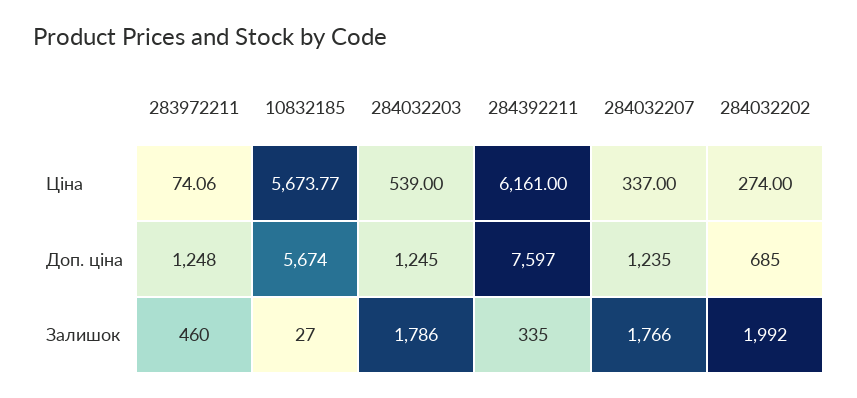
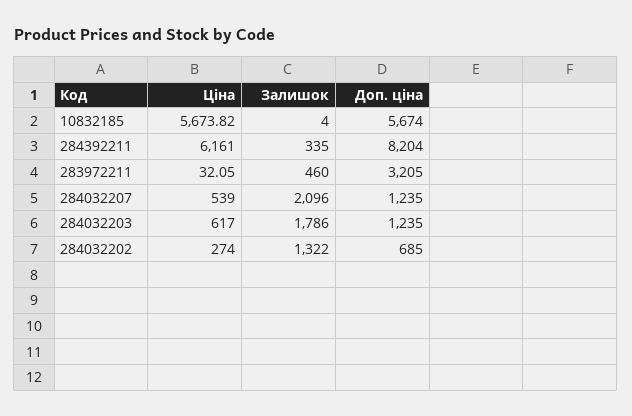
  {
    "283972211": {
-     "Ціна": 74.06,
+     "Ціна": 32.05,
-     "Доп. ціна": 1248,
+     "Доп. ціна": 3205,
      "Залишок": 460
    },
    "10832185": {
-     "Ціна": 5673.77,
+     "Ціна": 5673.82,
      "Доп. ціна": 5674,
-     "Залишок": 27
+     "Залишок": 4
    },
    "284032203": {
-     "Ціна": 539,
+     "Ціна": 617,
-     "Доп. ціна": 1245,
+     "Доп. ціна": 1235,
      "Залишок": 1786
    },
    "284392211": {
      "Ціна": 6161,
-     "Доп. ціна": 7597,
+     "Доп. ціна": 8204,
      "Залишок": 335
    },
    "284032207": {
-     "Ціна": 337,
+     "Ціна": 539,
      "Доп. ціна": 1235,
-     "Залишок": 1766
+     "Залишок": 2096
    },
    "284032202": {
      "Ціна": 274,
      "Доп. ціна": 685,
-     "Залишок": 1992
+     "Залишок": 1322
    }
  }

